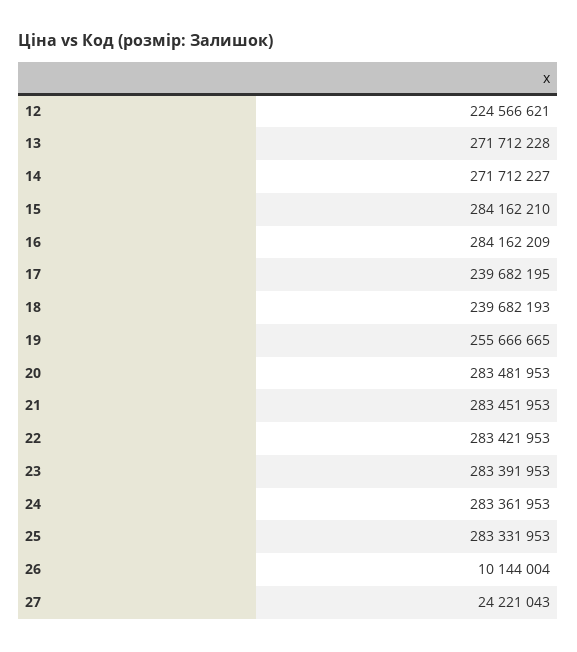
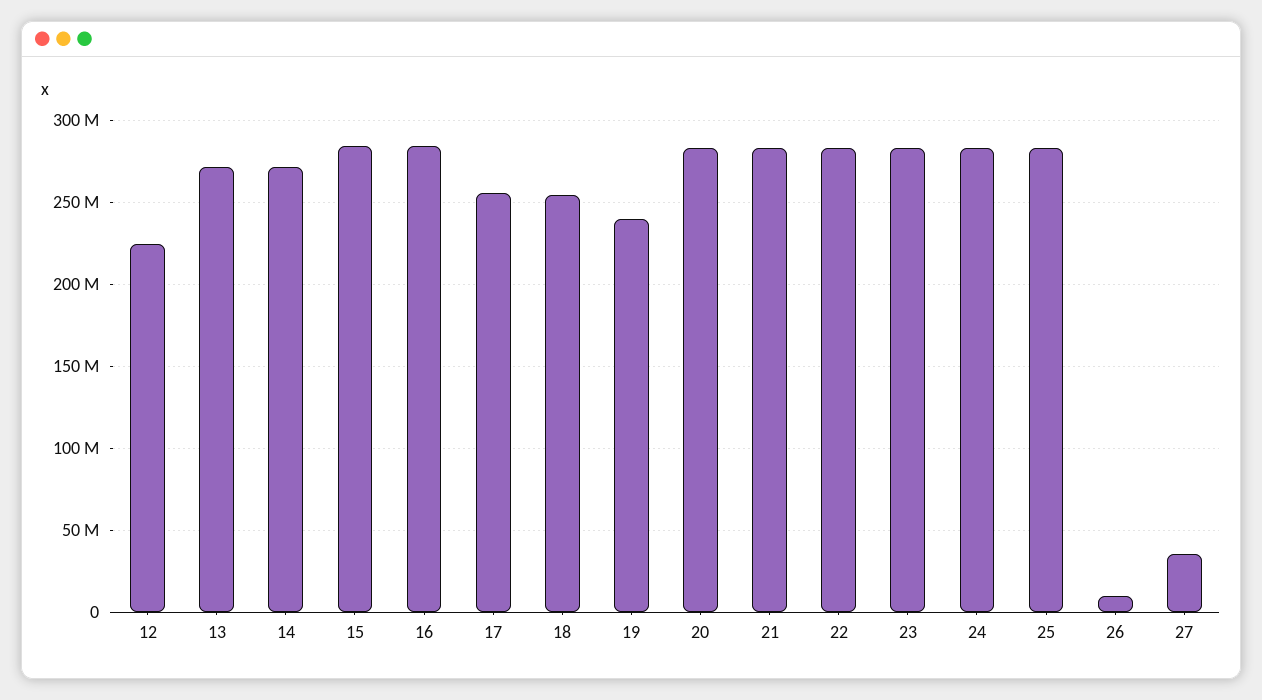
  {
    "12": 224566621,
    "13": 271712228,
    "14": 271712227,
    "15": 284162210,
    "16": 284162209,
-   "17": 239682195,
+   "17": 255000000,
-   "18": 239682193,
+   "18": 255000000,
-   "19": 255666665,
+   "19": 240000000,
    "20": 283481953,
    "21": 283451953,
    "22": 283421953,
    "23": 283391953,
    "24": 283361953,
    "25": 283331953,
    "26": 10144004,
-   "27": 24221043
+   "27": 35000000
  }

